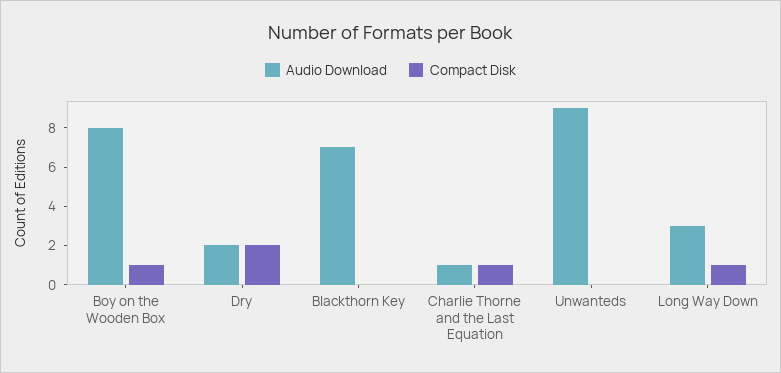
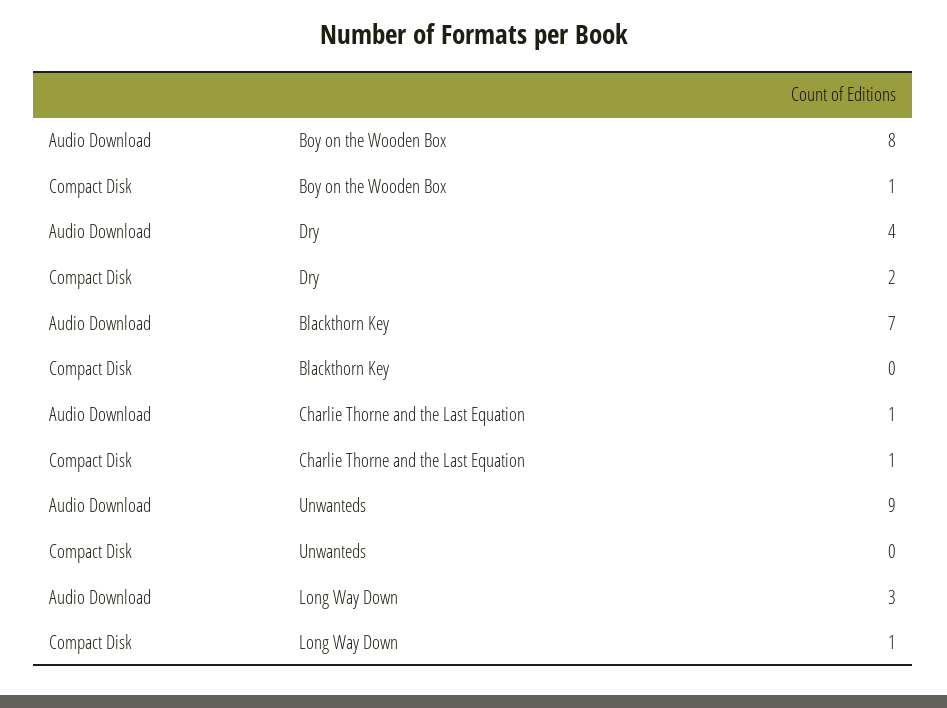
  {
    "Audio Download": {
      "Boy on the Wooden Box": 8,
-     "Dry": 2,
+     "Dry": 4,
      "Blackthorn Key": 7,
      "Charlie Thorne and the Last Equation": 1,
      "Unwanteds": 9,
      "Long Way Down": 3
    },
    "Compact Disk": {
      "Boy on the Wooden Box": 1,
      "Dry": 2,
      "Blackthorn Key": 0,
      "Charlie Thorne and the Last Equation": 1,
      "Unwanteds": 0,
      "Long Way Down": 1
    }
  }

